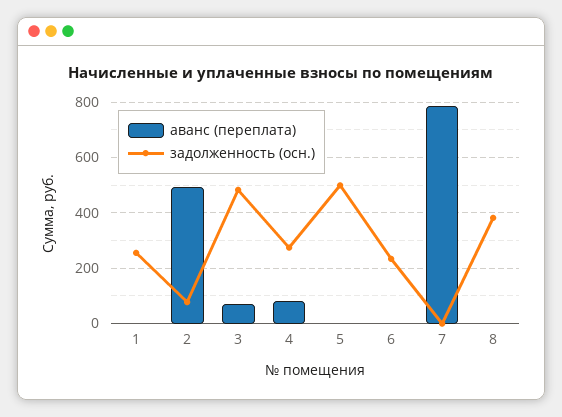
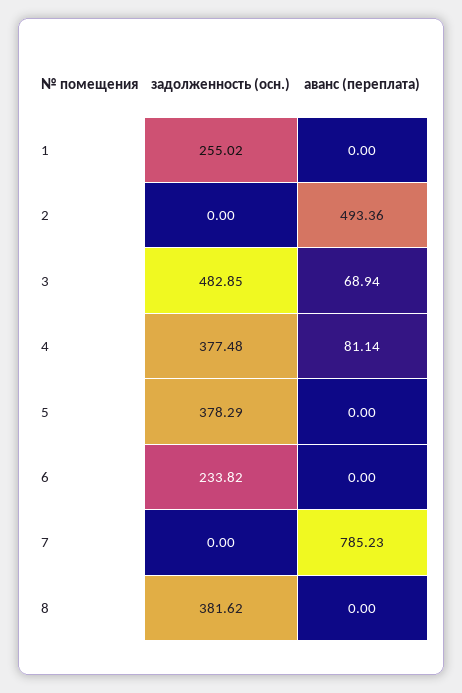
  {
    "аванс (переплата)": {
      "1": 0,
      "2": 493.36,
      "3": 68.94,
      "4": 81.14,
      "5": 0,
      "6": 0,
      "7": 785.23,
      "8": 0
    },
    "задолженность (осн.)": {
      "1": 255.02,
-     "2": 75,
+     "2": 0,
      "3": 482.85,
-     "4": 275,
+     "4": 377.48,
-     "5": 500,
+     "5": 378.29,
      "6": 233.82,
      "7": 0,
      "8": 381.62
    }
  }

